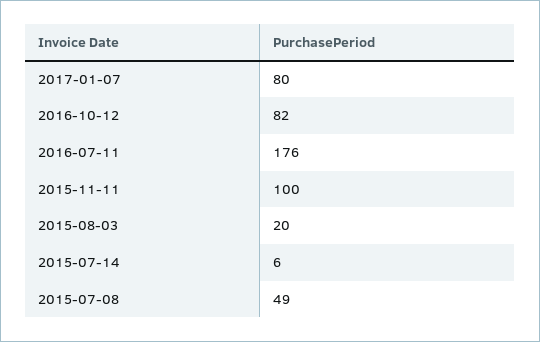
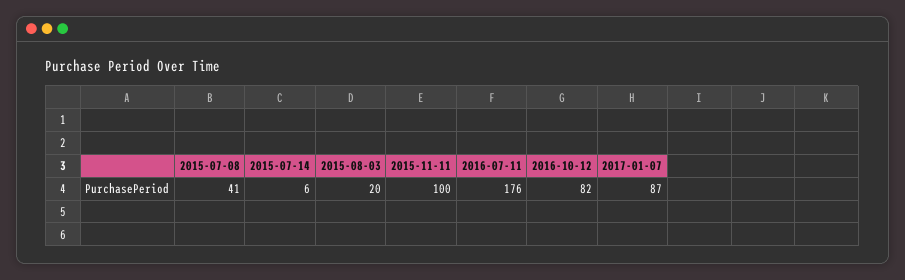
  {
-   "2017-01-07": 80,
+   "2017-01-07": 87,
    "2016-10-12": 82,
    "2016-07-11": 176,
    "2015-11-11": 100,
    "2015-08-03": 20,
    "2015-07-14": 6,
-   "2015-07-08": 49
+   "2015-07-08": 41
  }

